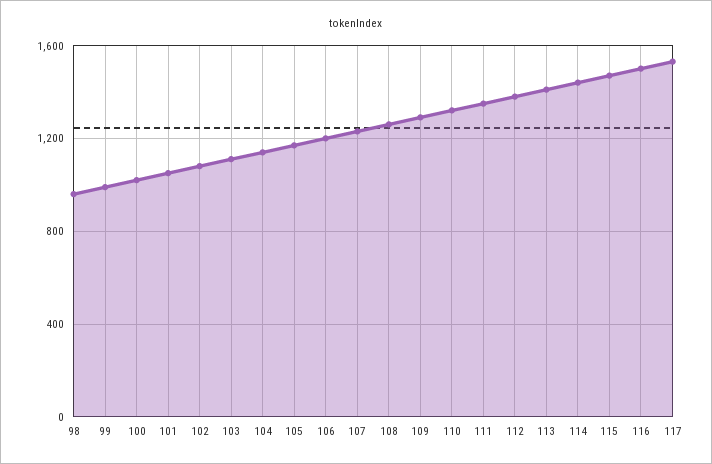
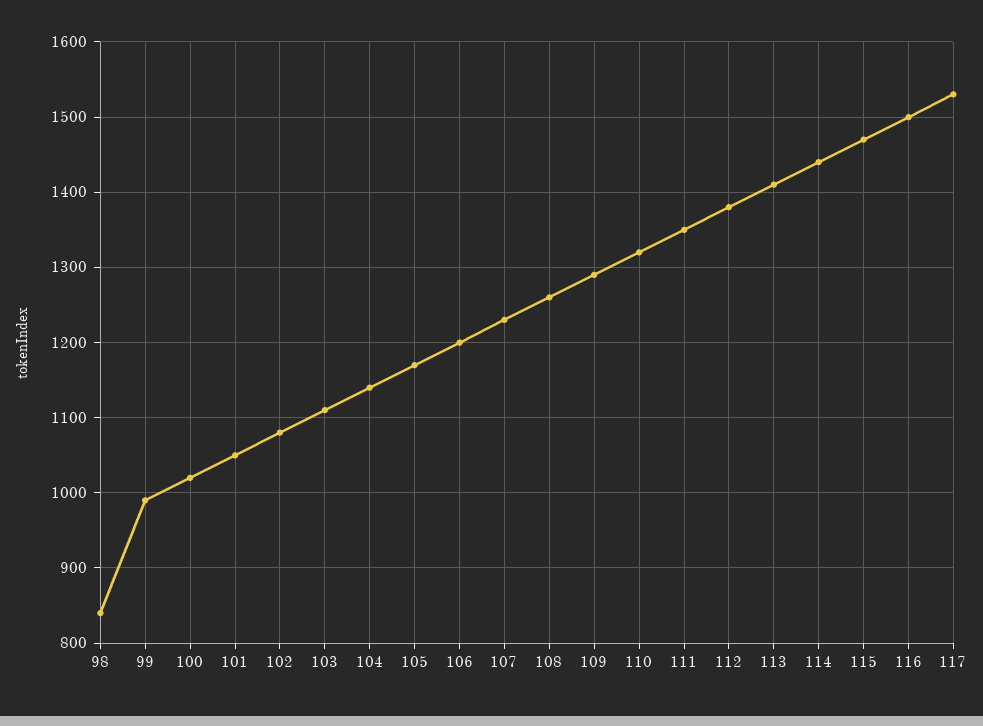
  {
-   "98": 950,
+   "98": 840,
    "99": 990,
    "100": 1020,
    "101": 1050,
    "102": 1080,
    "103": 1110,
    "104": 1140,
    "105": 1170,
    "106": 1200,
    "107": 1230,
    "108": 1260,
    "109": 1290,
    "110": 1320,
    "111": 1350,
    "112": 1380,
    "113": 1410,
    "114": 1440,
    "115": 1470,
    "116": 1500,
    "117": 1530
  }

